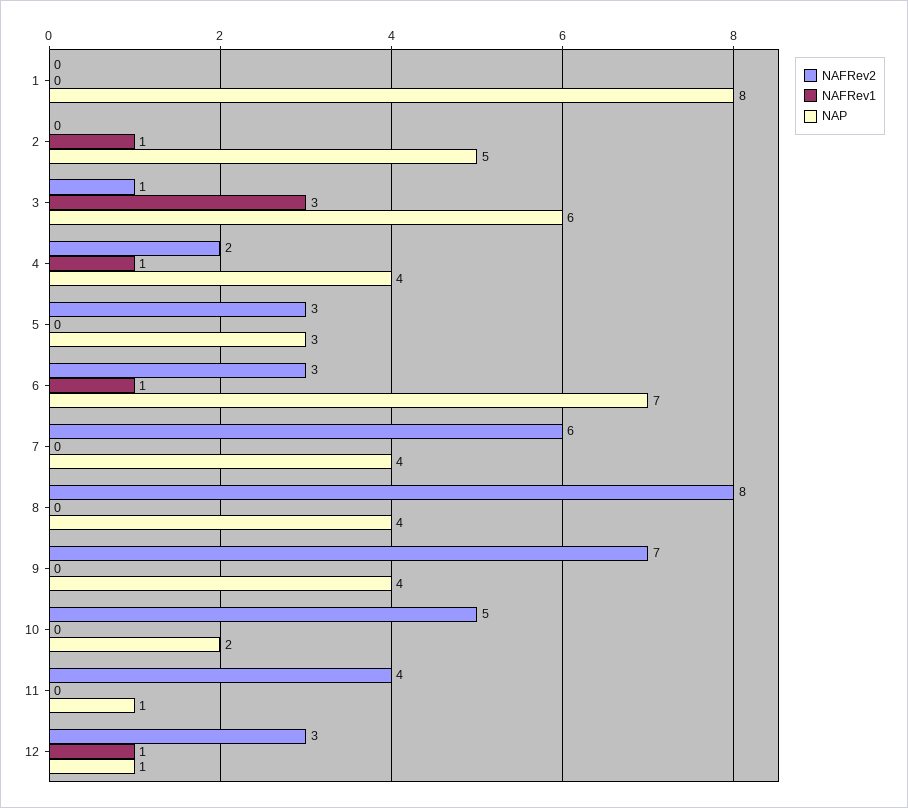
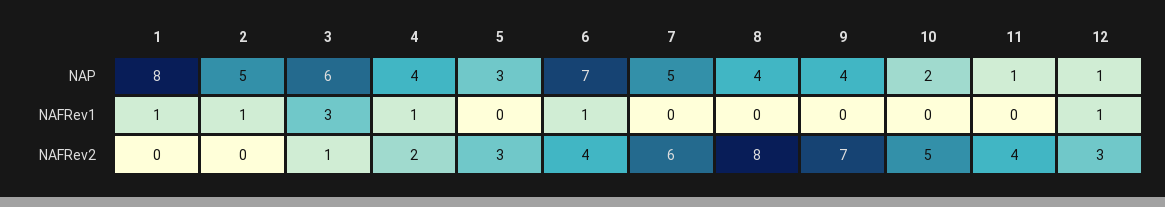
  {
    "NAFRev2": {
      "1": 0,
      "2": 0,
      "3": 1,
      "4": 2,
      "5": 3,
-     "6": 3,
+     "6": 4,
      "7": 6,
      "8": 8,
      "9": 7,
      "10": 5,
      "11": 4,
      "12": 3
    },
    "NAFRev1": {
-     "1": 0,
+     "1": 1,
      "2": 1,
      "3": 3,
      "4": 1,
      "5": 0,
      "6": 1,
      "7": 0,
      "8": 0,
      "9": 0,
      "10": 0,
      "11": 0,
      "12": 1
    },
    "NAP": {
      "1": 8,
      "2": 5,
      "3": 6,
      "4": 4,
      "5": 3,
      "6": 7,
-     "7": 4,
+     "7": 5,
      "8": 4,
      "9": 4,
      "10": 2,
      "11": 1,
      "12": 1
    }
  }

